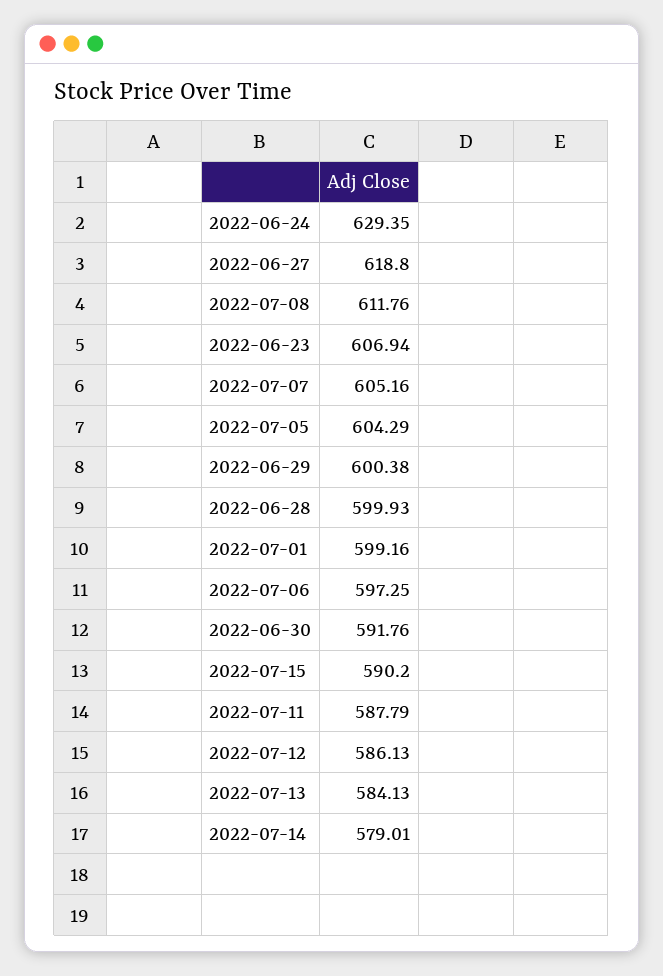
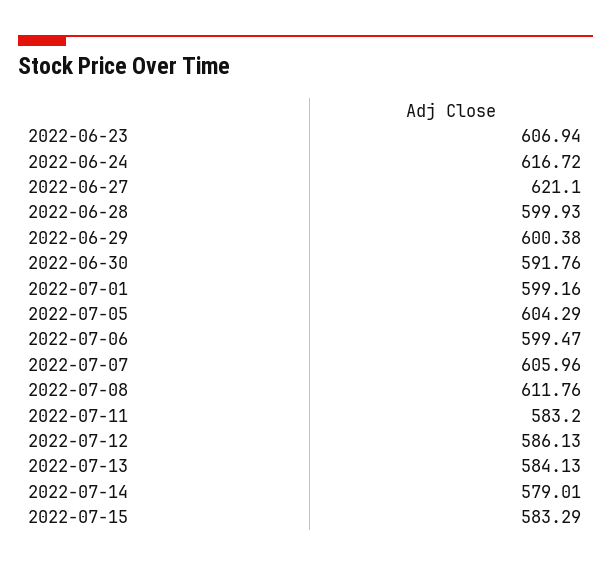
  {
-   "2022-06-24": 629.35,
+   "2022-06-24": 616.72,
-   "2022-06-27": 618.8,
+   "2022-06-27": 621.1,
    "2022-07-08": 611.76,
    "2022-06-23": 606.94,
-   "2022-07-07": 605.16,
+   "2022-07-07": 605.96,
    "2022-07-05": 604.29,
    "2022-06-29": 600.38,
    "2022-06-28": 599.93,
    "2022-07-01": 599.16,
-   "2022-07-06": 597.25,
+   "2022-07-06": 599.47,
    "2022-06-30": 591.76,
-   "2022-07-15": 590.2,
+   "2022-07-15": 583.29,
-   "2022-07-11": 587.79,
+   "2022-07-11": 583.2,
    "2022-07-12": 586.13,
    "2022-07-13": 584.13,
    "2022-07-14": 579.01
  }

